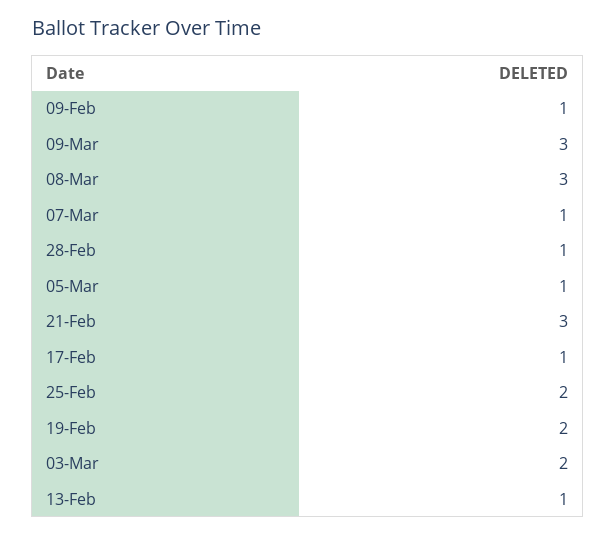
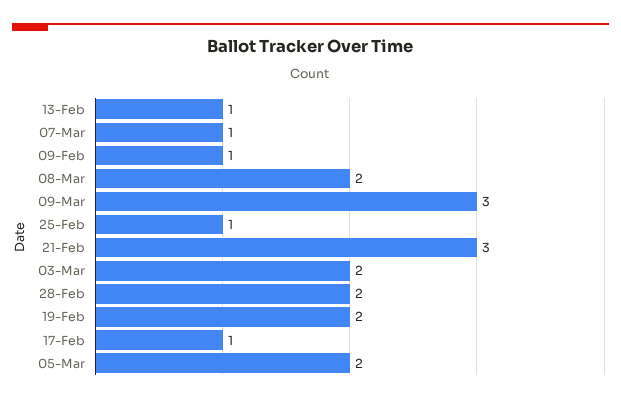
  {
    "09-Feb": 1,
    "09-Mar": 3,
-   "08-Mar": 3,
+   "08-Mar": 2,
    "07-Mar": 1,
-   "28-Feb": 1,
+   "28-Feb": 2,
-   "05-Mar": 1,
+   "05-Mar": 2,
    "21-Feb": 3,
    "17-Feb": 1,
-   "25-Feb": 2,
+   "25-Feb": 1,
    "19-Feb": 2,
    "03-Mar": 2,
    "13-Feb": 1
  }

